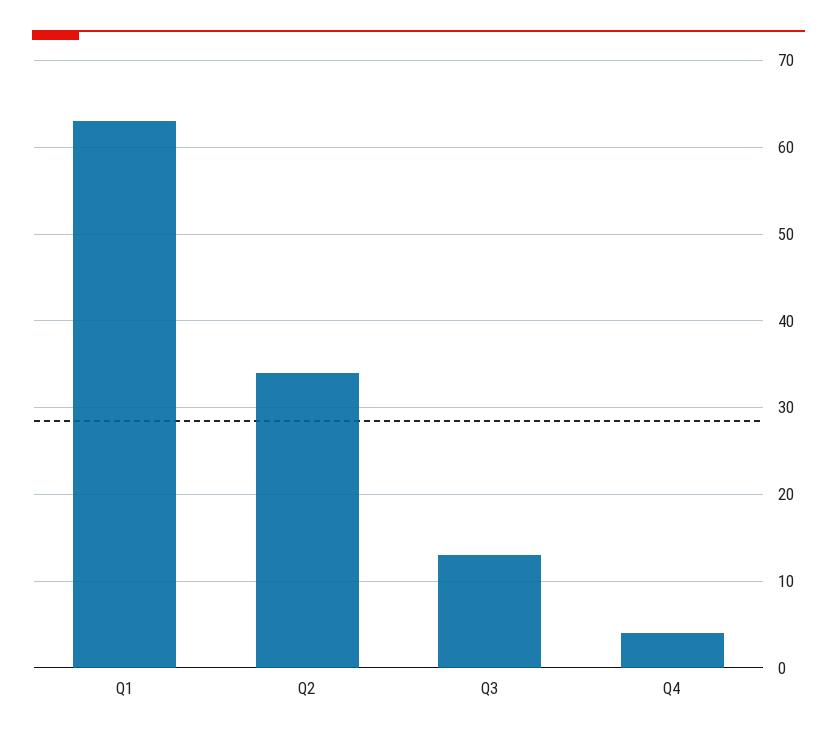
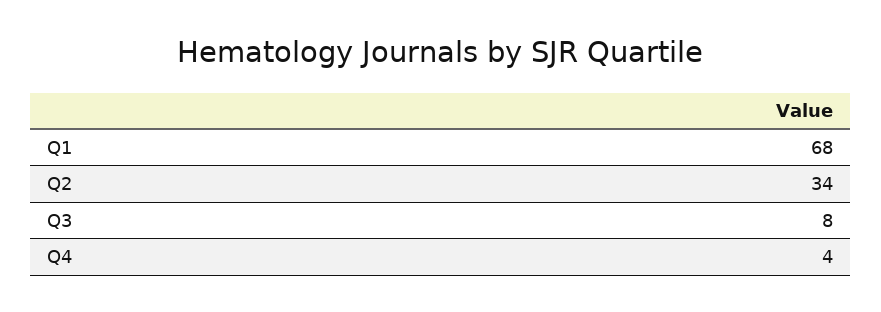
  {
-   "Q1": 63,
+   "Q1": 68,
    "Q2": 34,
-   "Q3": 13,
+   "Q3": 8,
    "Q4": 4
  }

